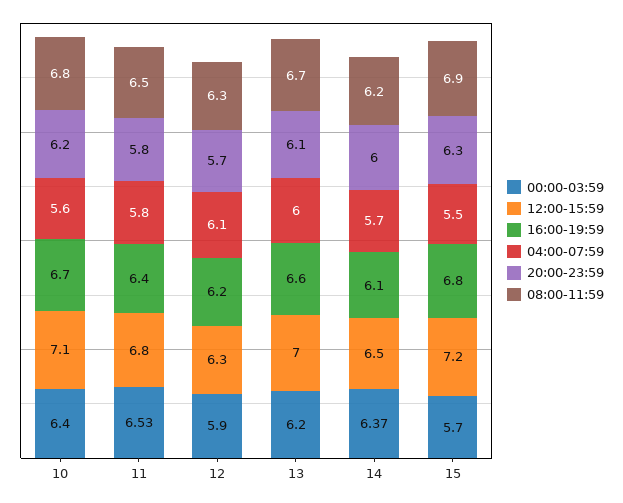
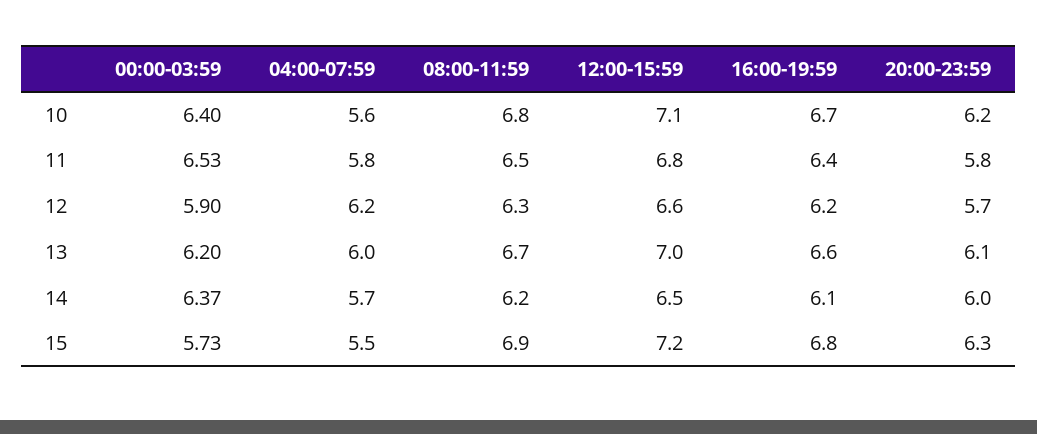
  {
    "00:00-03:59": {
      "10": 6.4,
      "11": 6.53,
      "12": 5.9,
      "13": 6.2,
      "14": 6.37,
-     "15": 5.7
+     "15": 5.73
    },
    "12:00-15:59": {
      "10": 7.1,
      "11": 6.8,
-     "12": 6.3,
+     "12": 6.6,
      "13": 7,
      "14": 6.5,
      "15": 7.2
    },
    "16:00-19:59": {
      "10": 6.7,
      "11": 6.4,
      "12": 6.2,
      "13": 6.6,
      "14": 6.1,
      "15": 6.8
    },
    "04:00-07:59": {
      "10": 5.6,
      "11": 5.8,
-     "12": 6.1,
+     "12": 6.2,
      "13": 6,
      "14": 5.7,
      "15": 5.5
    },
    "20:00-23:59": {
      "10": 6.2,
      "11": 5.8,
      "12": 5.7,
      "13": 6.1,
      "14": 6,
      "15": 6.3
    },
    "08:00-11:59": {
      "10": 6.8,
      "11": 6.5,
      "12": 6.3,
      "13": 6.7,
      "14": 6.2,
      "15": 6.9
    }
  }

